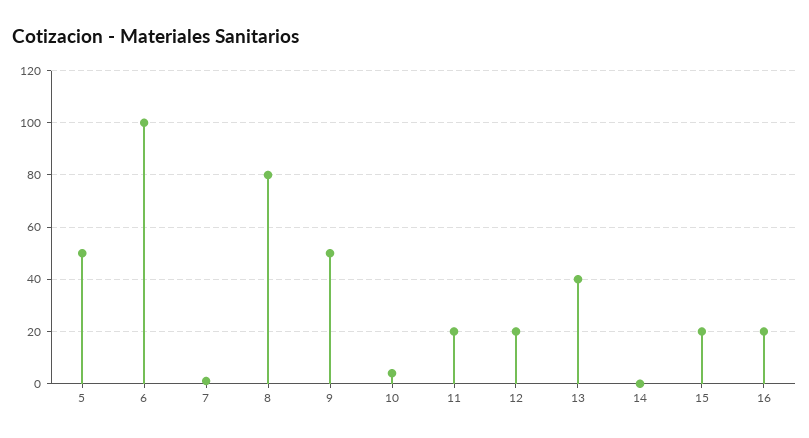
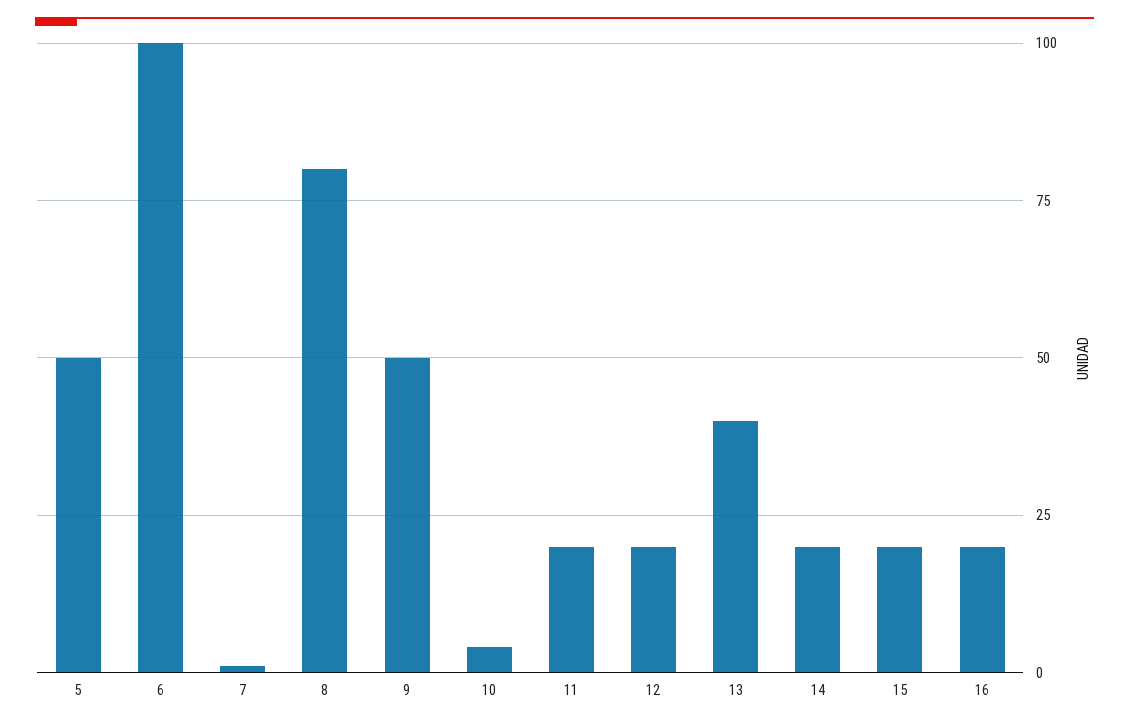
  {
    "5": 50,
    "6": 100,
    "7": 0,
    "8": 80,
    "9": 50,
    "10": 5,
    "11": 20,
    "12": 20,
    "13": 40,
-   "14": 0,
+   "14": 20,
    "15": 20,
    "16": 20
  }

